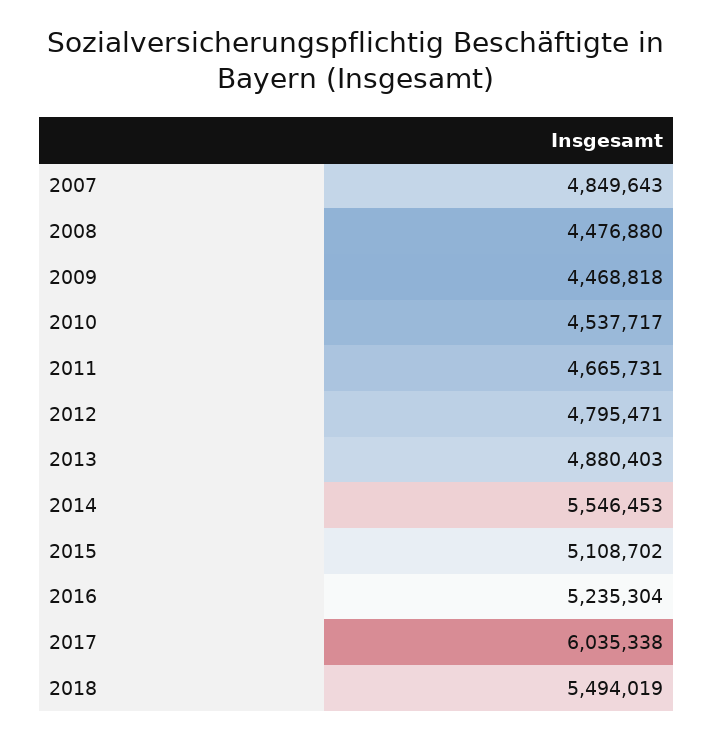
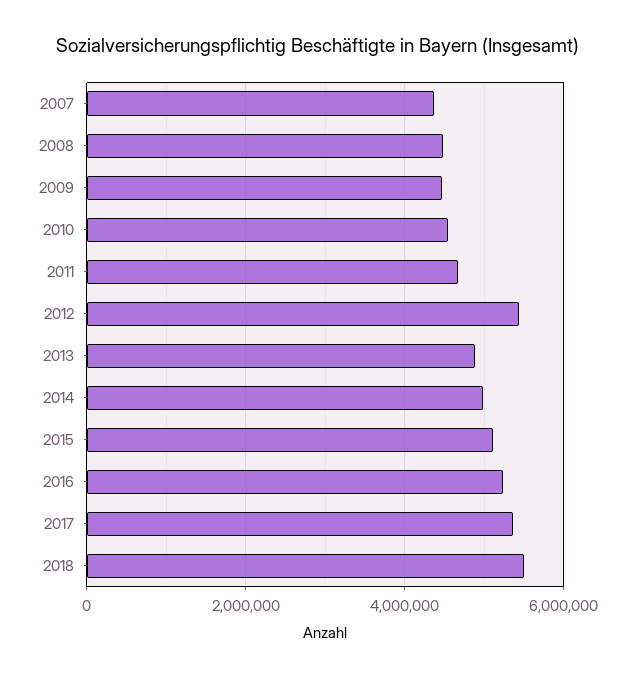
  {
-   "2007": 4849643,
+   "2007": 4400000,
    "2008": 4476880,
    "2009": 4468818,
    "2010": 4537717,
    "2011": 4665731,
-   "2012": 4795471,
+   "2012": 5400000,
    "2013": 4880403,
-   "2014": 5546453,
+   "2014": 5000000,
    "2015": 5108702,
    "2016": 5235304,
-   "2017": 6035338,
+   "2017": 5400000,
    "2018": 5494019
  }

